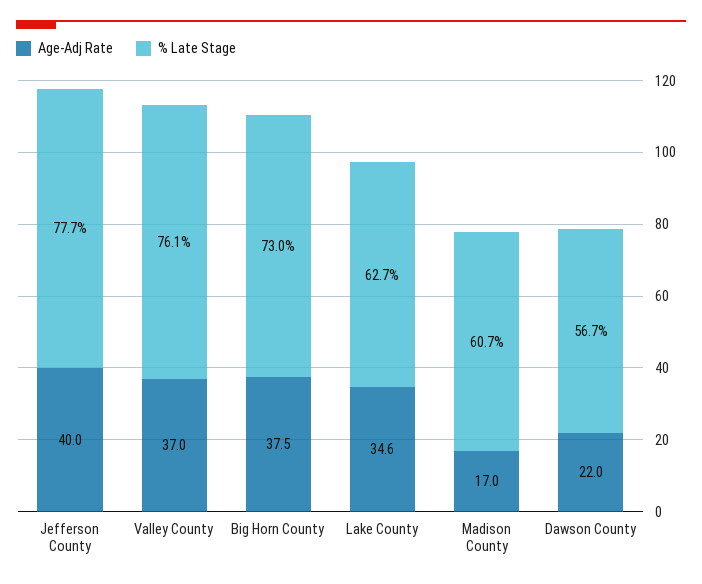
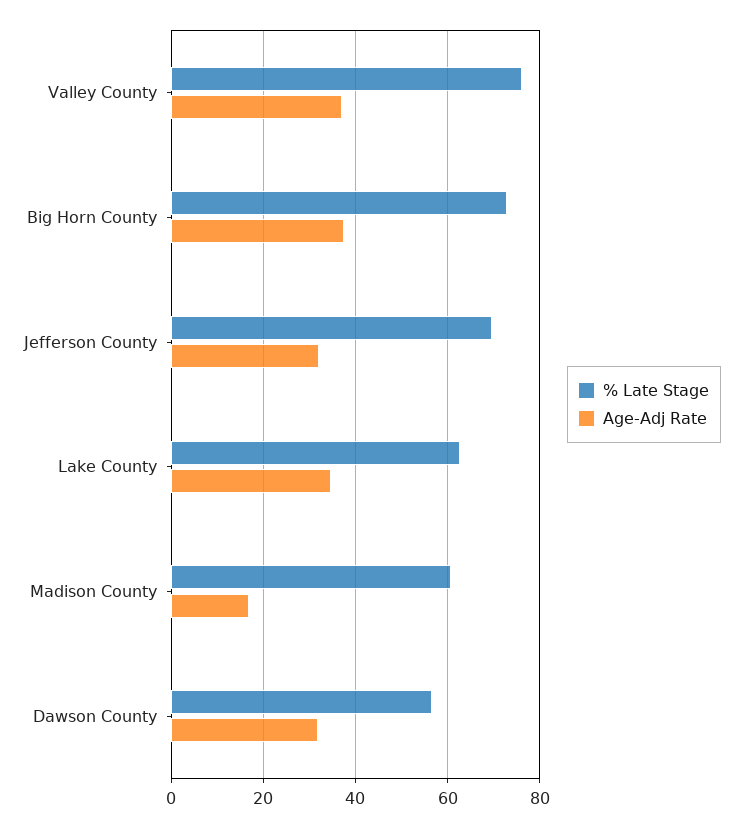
  {
    "Age-Adj Rate": {
-     "Jefferson County": 40,
+     "Jefferson County": 32,
      "Valley County": 37,
      "Big Horn County": 37.5,
      "Lake County": 34.6,
      "Madison County": 17,
-     "Dawson County": 22
+     "Dawson County": 32
    },
    "% Late Stage": {
-     "Jefferson County": 77.7,
+     "Jefferson County": 70,
      "Valley County": 76.1,
      "Big Horn County": 73,
      "Lake County": 62.7,
      "Madison County": 60.7,
      "Dawson County": 56.7
    }
  }

